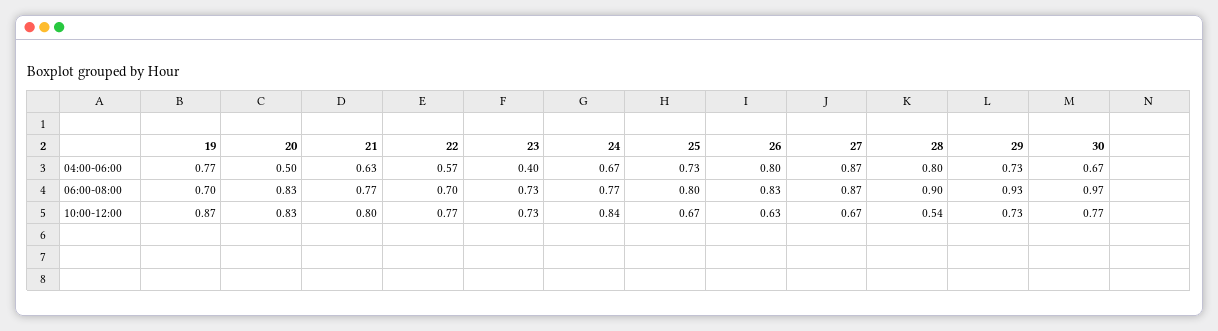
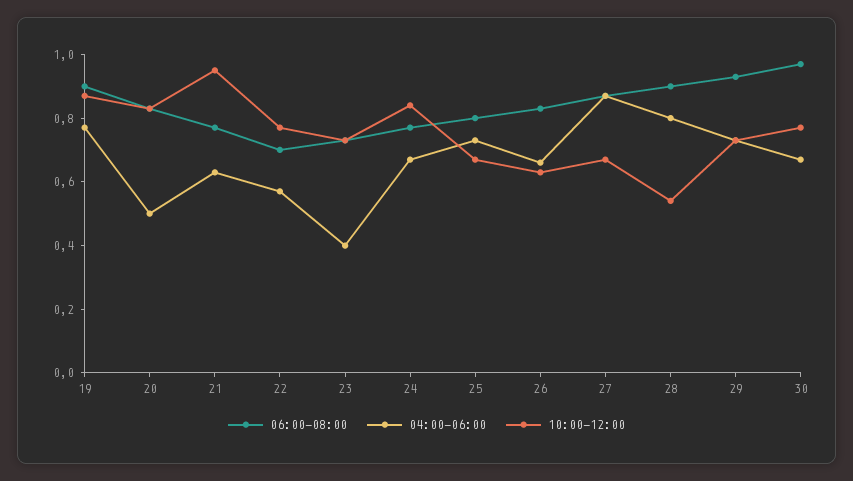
  {
    "04:00-06:00": {
      "19": 0.77,
      "20": 0.5,
      "21": 0.63,
      "22": 0.57,
      "23": 0.4,
      "24": 0.67,
      "25": 0.73,
-     "26": 0.8,
+     "26": 0.65,
      "27": 0.87,
      "28": 0.8,
      "29": 0.73,
      "30": 0.67
    },
    "06:00-08:00": {
-     "19": 0.7,
+     "19": 0.9,
      "20": 0.83,
      "21": 0.77,
      "22": 0.7,
      "23": 0.73,
      "24": 0.77,
      "25": 0.8,
      "26": 0.83,
      "27": 0.87,
      "28": 0.9,
      "29": 0.93,
      "30": 0.97
    },
    "10:00-12:00": {
      "19": 0.87,
      "20": 0.83,
-     "21": 0.8,
+     "21": 0.95,
      "22": 0.77,
      "23": 0.73,
      "24": 0.84,
      "25": 0.67,
      "26": 0.63,
      "27": 0.67,
      "28": 0.54,
      "29": 0.73,
      "30": 0.77
    }
  }

